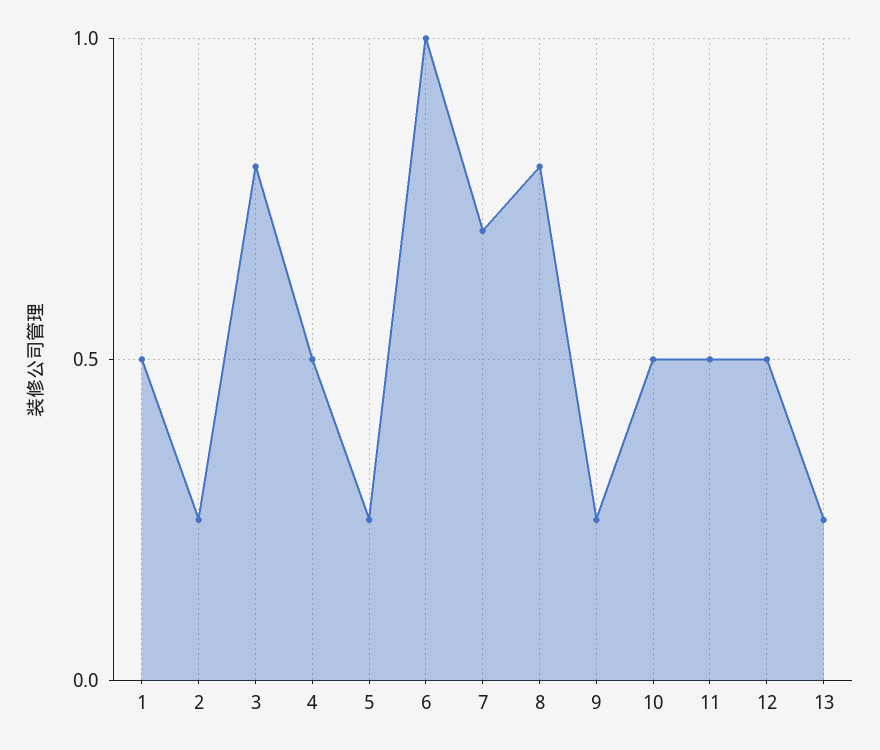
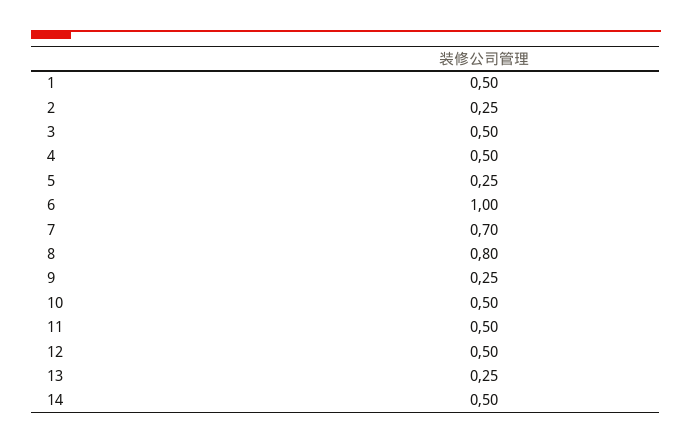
  {
    "1": 0.5,
    "2": 0.25,
-   "3": 0.8,
+   "3": 0.5,
    "4": 0.5,
    "5": 0.25,
    "6": 1,
    "7": 0.7,
    "8": 0.8,
    "9": 0.25,
    "10": 0.5,
    "11": 0.5,
    "12": 0.5,
-   "13": 0.25
+   "13": 0.25,
+   "14": 0.5
  }

